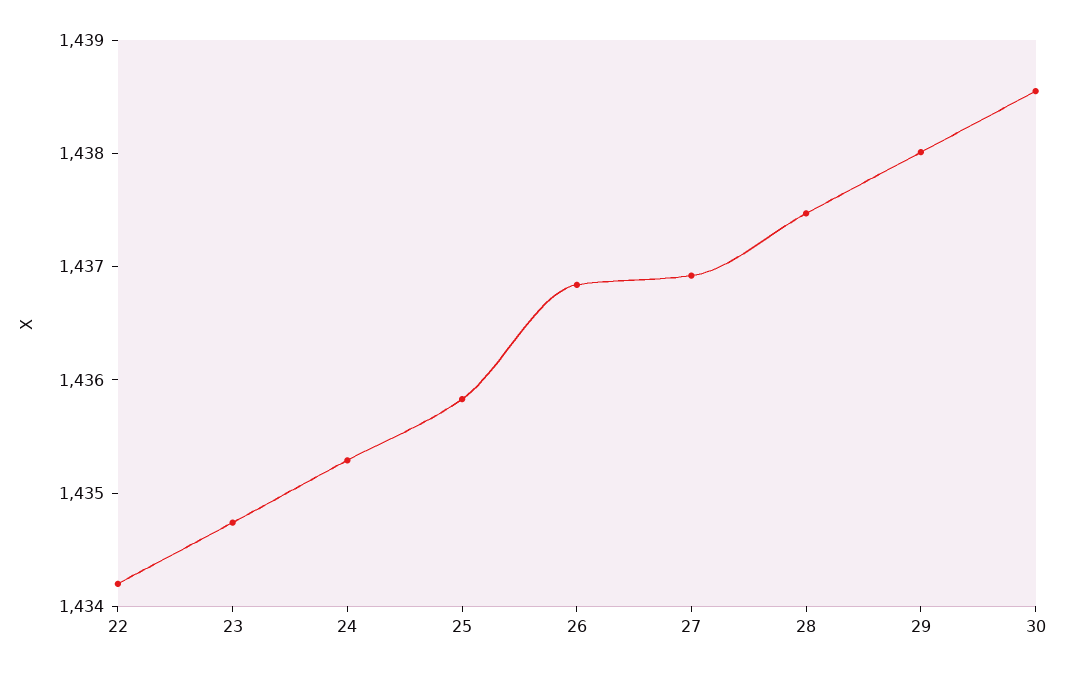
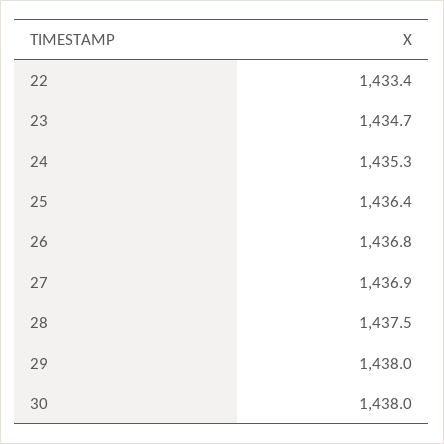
  {
-   "22": 1434.2,
+   "22": 1433.4,
    "23": 1434.7,
    "24": 1435.3,
-   "25": 1435.8,
+   "25": 1436.4,
    "26": 1436.8,
    "27": 1436.9,
    "28": 1437.5,
    "29": 1438,
-   "30": 1438.6
+   "30": 1438
  }

